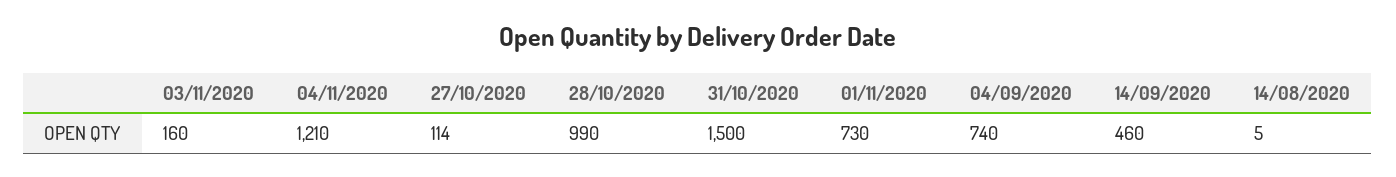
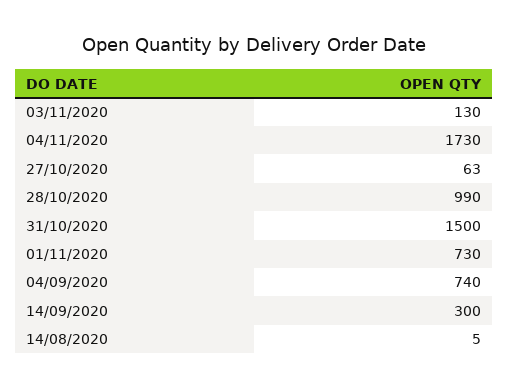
  {
-   "03/11/2020": 160,
+   "03/11/2020": 130,
-   "04/11/2020": 1210,
+   "04/11/2020": 1730,
-   "27/10/2020": 114,
+   "27/10/2020": 63,
    "28/10/2020": 990,
    "31/10/2020": 1500,
    "01/11/2020": 730,
    "04/09/2020": 740,
-   "14/09/2020": 460,
+   "14/09/2020": 300,
    "14/08/2020": 5
  }

